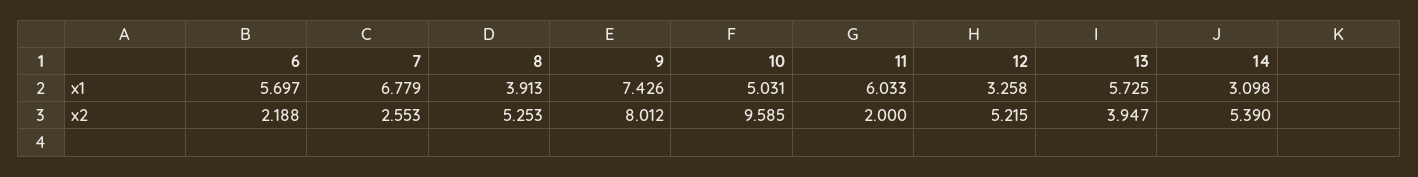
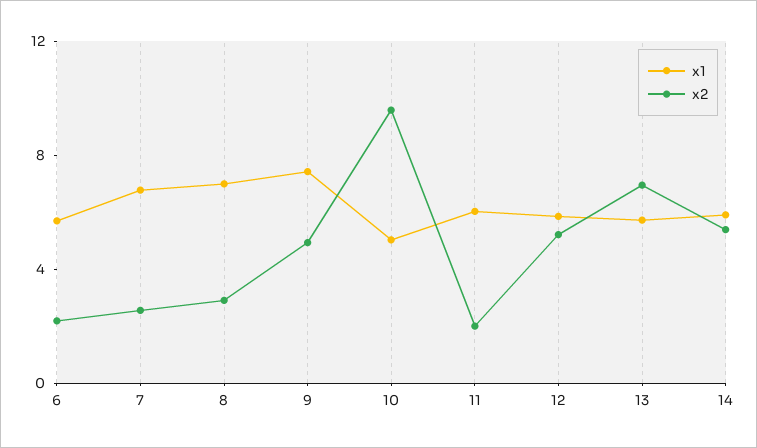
  {
    "x1": {
      "6": 5.697,
      "7": 6.779,
-     "8": 3.913,
+     "8": 7,
      "9": 7.426,
      "10": 5.031,
      "11": 6.033,
-     "12": 3.258,
+     "12": 6,
      "13": 5.725,
-     "14": 3.098
+     "14": 6
    },
    "x2": {
      "6": 2.188,
      "7": 2.553,
-     "8": 5.253,
+     "8": 3,
-     "9": 8.012,
+     "9": 5,
      "10": 9.585,
      "11": 2,
      "12": 5.215,
-     "13": 3.947,
+     "13": 7,
      "14": 5.39
    }
  }

